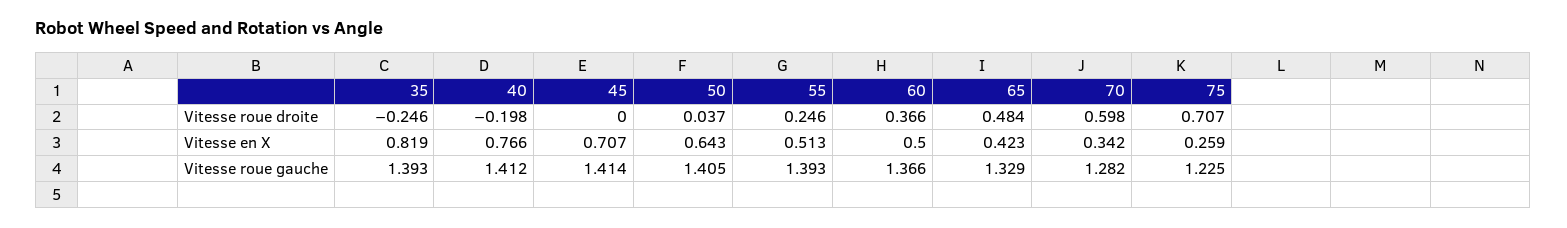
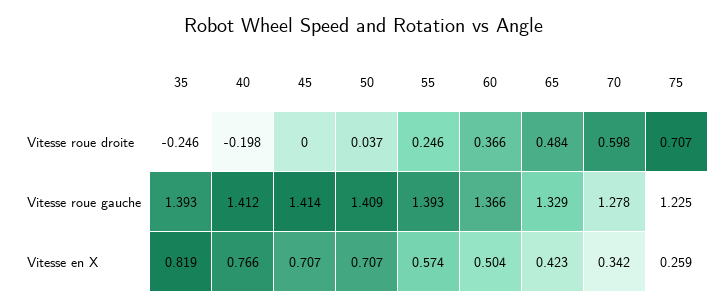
  {
    "35": {
      "Vitesse roue droite": -0.246,
      "Vitesse en X": 0.819,
      "Vitesse roue gauche": 1.393
    },
    "40": {
      "Vitesse roue droite": -0.198,
      "Vitesse en X": 0.766,
      "Vitesse roue gauche": 1.412
    },
    "45": {
      "Vitesse roue droite": 0,
      "Vitesse en X": 0.707,
      "Vitesse roue gauche": 1.414
    },
    "50": {
      "Vitesse roue droite": 0.037,
-     "Vitesse en X": 0.643,
+     "Vitesse en X": 0.707,
-     "Vitesse roue gauche": 1.405
+     "Vitesse roue gauche": 1.409
    },
    "55": {
      "Vitesse roue droite": 0.246,
-     "Vitesse en X": 0.513,
+     "Vitesse en X": 0.574,
      "Vitesse roue gauche": 1.393
    },
    "60": {
      "Vitesse roue droite": 0.366,
-     "Vitesse en X": 0.5,
+     "Vitesse en X": 0.504,
      "Vitesse roue gauche": 1.366
    },
    "65": {
      "Vitesse roue droite": 0.484,
      "Vitesse en X": 0.423,
      "Vitesse roue gauche": 1.329
    },
    "70": {
      "Vitesse roue droite": 0.598,
      "Vitesse en X": 0.342,
-     "Vitesse roue gauche": 1.282
+     "Vitesse roue gauche": 1.278
    },
    "75": {
      "Vitesse roue droite": 0.707,
      "Vitesse en X": 0.259,
      "Vitesse roue gauche": 1.225
    }
  }

